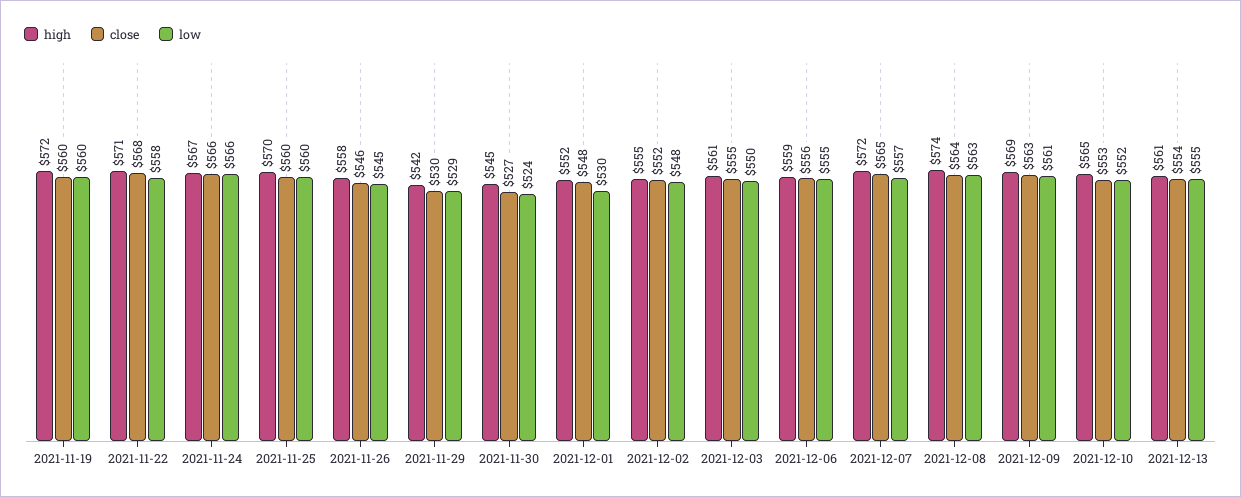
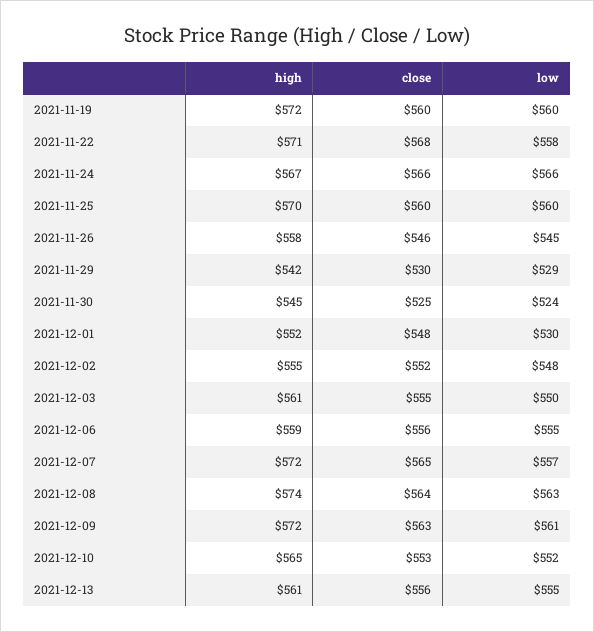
  {
    "high": {
      "2021-11-19": 572,
      "2021-11-22": 571,
      "2021-11-24": 567,
      "2021-11-25": 570,
      "2021-11-26": 558,
      "2021-11-29": 542,
      "2021-11-30": 545,
      "2021-12-01": 552,
      "2021-12-02": 555,
      "2021-12-03": 561,
      "2021-12-06": 559,
      "2021-12-07": 572,
      "2021-12-08": 574,
-     "2021-12-09": 569,
+     "2021-12-09": 572,
      "2021-12-10": 565,
      "2021-12-13": 561
    },
    "close": {
      "2021-11-19": 560,
      "2021-11-22": 568,
      "2021-11-24": 566,
      "2021-11-25": 560,
      "2021-11-26": 546,
      "2021-11-29": 530,
-     "2021-11-30": 527,
+     "2021-11-30": 525,
      "2021-12-01": 548,
      "2021-12-02": 552,
      "2021-12-03": 555,
      "2021-12-06": 556,
      "2021-12-07": 565,
      "2021-12-08": 564,
      "2021-12-09": 563,
      "2021-12-10": 553,
-     "2021-12-13": 554
+     "2021-12-13": 556
    },
    "low": {
      "2021-11-19": 560,
      "2021-11-22": 558,
      "2021-11-24": 566,
      "2021-11-25": 560,
      "2021-11-26": 545,
      "2021-11-29": 529,
      "2021-11-30": 524,
      "2021-12-01": 530,
      "2021-12-02": 548,
      "2021-12-03": 550,
      "2021-12-06": 555,
      "2021-12-07": 557,
      "2021-12-08": 563,
      "2021-12-09": 561,
      "2021-12-10": 552,
      "2021-12-13": 555
    }
  }

